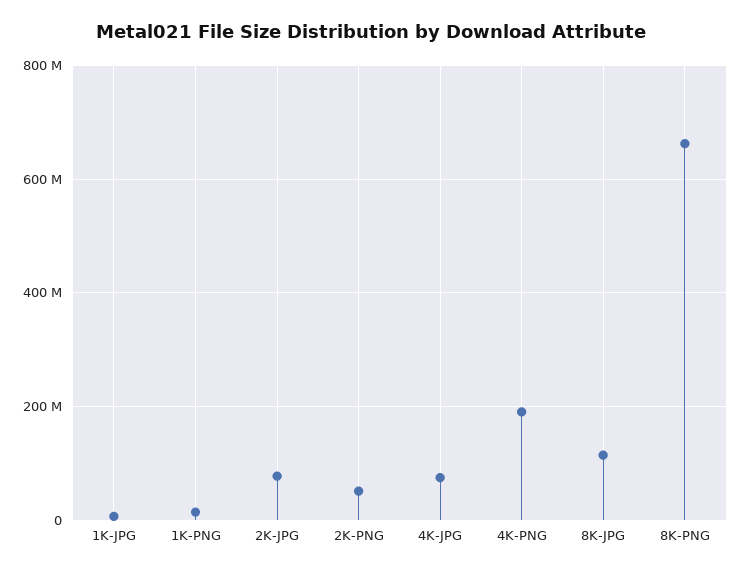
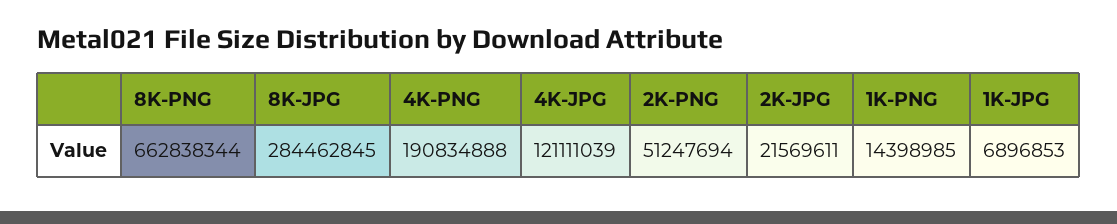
  {
    "1K-JPG": 6896853,
    "1K-PNG": 14398985,
-   "2K-JPG": 80000000,
+   "2K-JPG": 21569611,
    "2K-PNG": 51247694,
-   "4K-JPG": 80000000,
+   "4K-JPG": 121111039,
    "4K-PNG": 190834888,
-   "8K-JPG": 120000000,
+   "8K-JPG": 284462845,
    "8K-PNG": 662838344
  }

